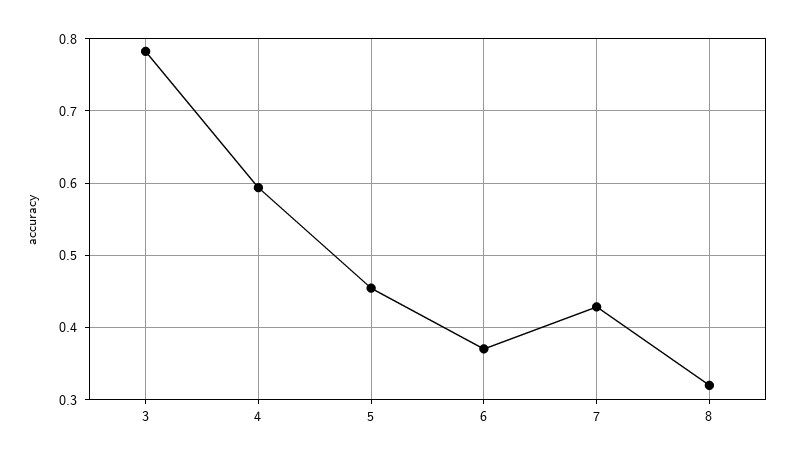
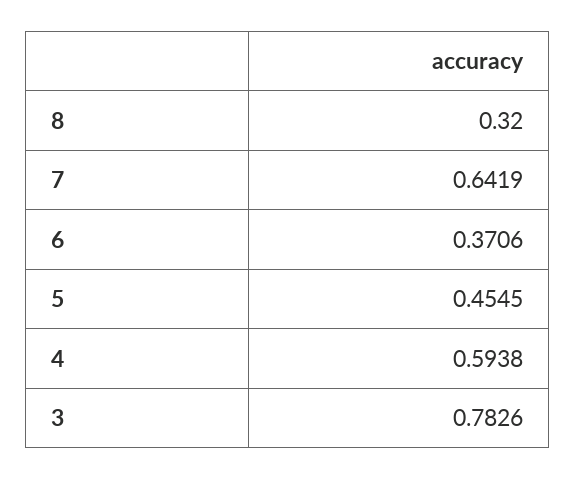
  {
    "3": 0.7826,
    "4": 0.5938,
    "5": 0.4545,
    "6": 0.3706,
-   "7": 0.43,
+   "7": 0.6419,
    "8": 0.32
  }

